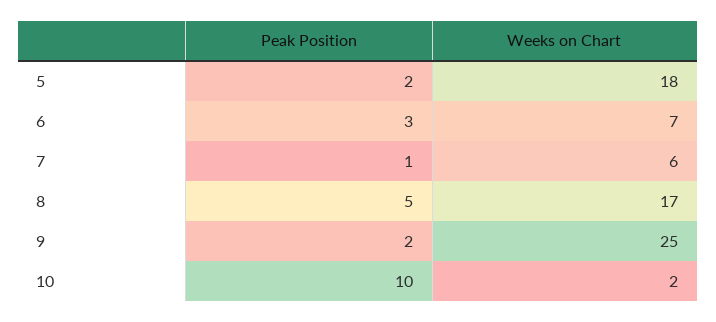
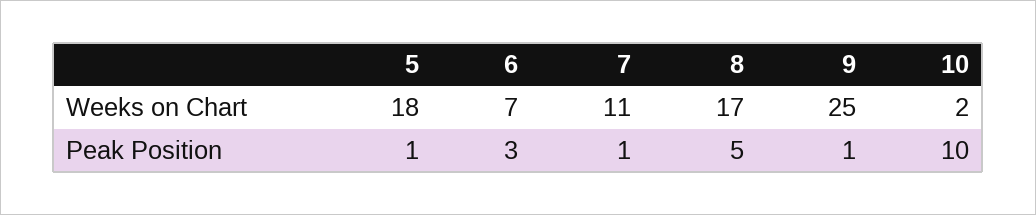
  {
    "Peak Position": {
-     "5": 2,
+     "5": 1,
      "6": 3,
      "7": 1,
      "8": 5,
-     "9": 2,
+     "9": 1,
      "10": 10
    },
    "Weeks on Chart": {
      "5": 18,
      "6": 7,
-     "7": 6,
+     "7": 11,
      "8": 17,
      "9": 25,
      "10": 2
    }
  }

